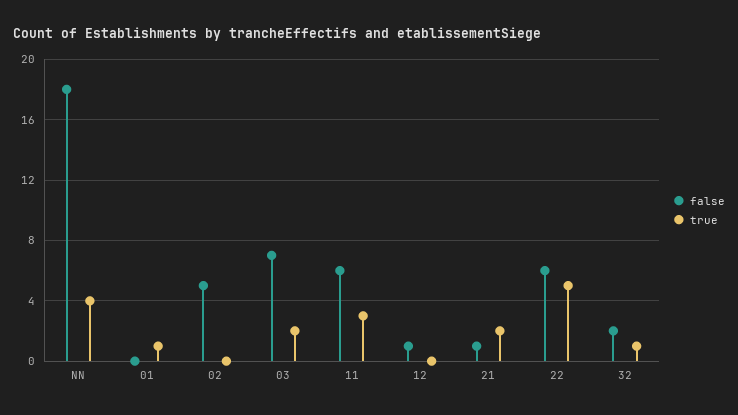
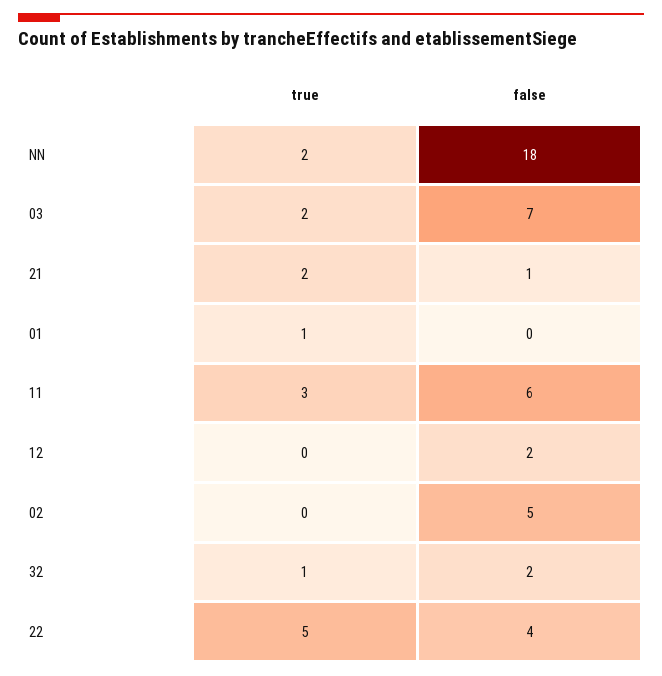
  {
    "false": {
      "NN": 18,
      "01": 0,
      "02": 5,
      "03": 7,
      "11": 6,
-     "12": 1,
+     "12": 2,
      "21": 1,
-     "22": 6,
+     "22": 4,
      "32": 2
    },
    "true": {
-     "NN": 4,
+     "NN": 2,
      "01": 1,
      "02": 0,
      "03": 2,
      "11": 3,
      "12": 0,
      "21": 2,
      "22": 5,
      "32": 1
    }
  }

